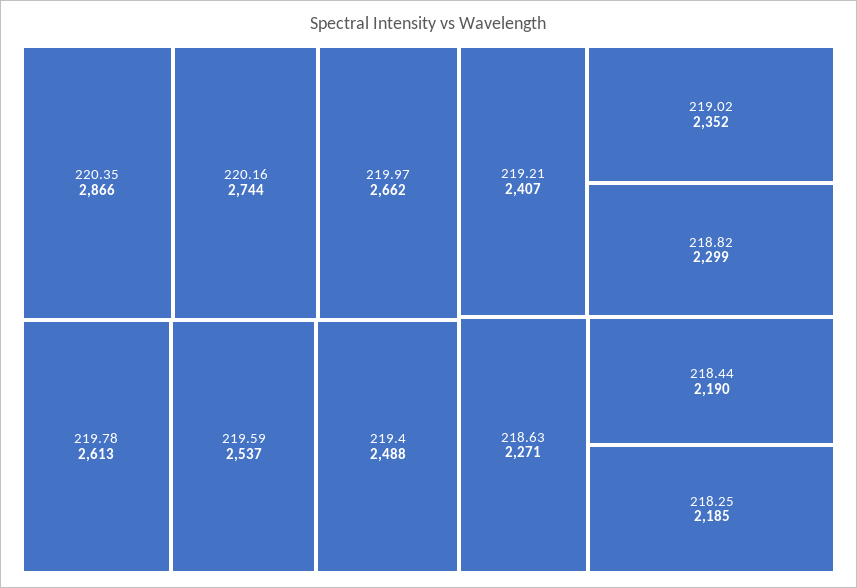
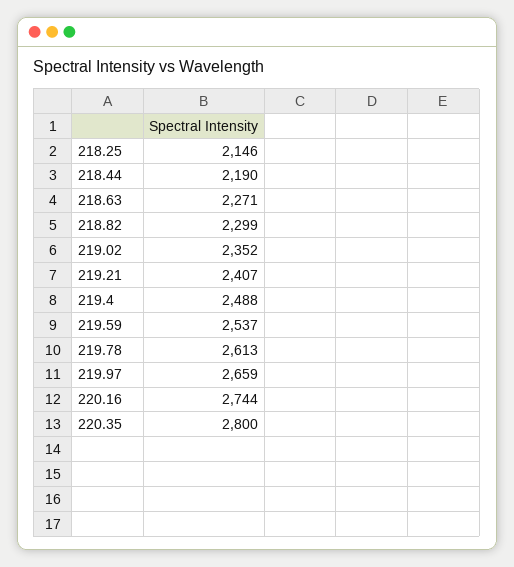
  {
-   "220.35": 2866,
+   "220.35": 2800,
    "220.16": 2744,
-   "219.97": 2662,
+   "219.97": 2659,
    "219.78": 2613,
    "219.59": 2537,
    "219.4": 2488,
    "219.21": 2407,
    "219.02": 2352,
    "218.82": 2299,
    "218.63": 2271,
    "218.44": 2190,
-   "218.25": 2185
+   "218.25": 2146
  }

